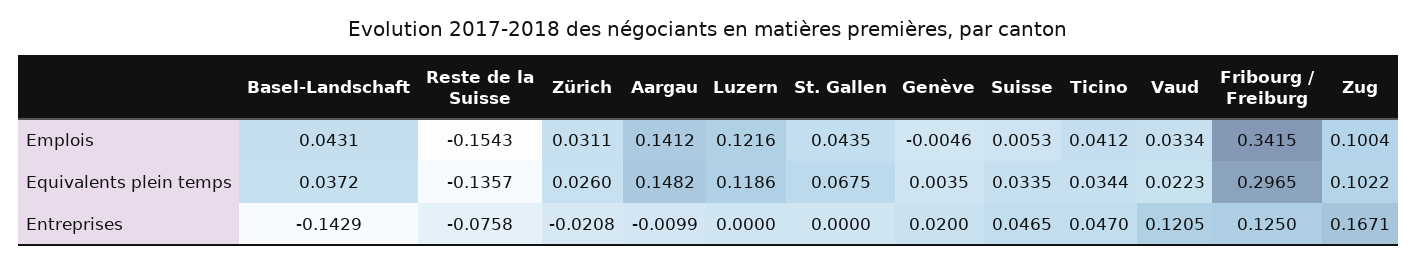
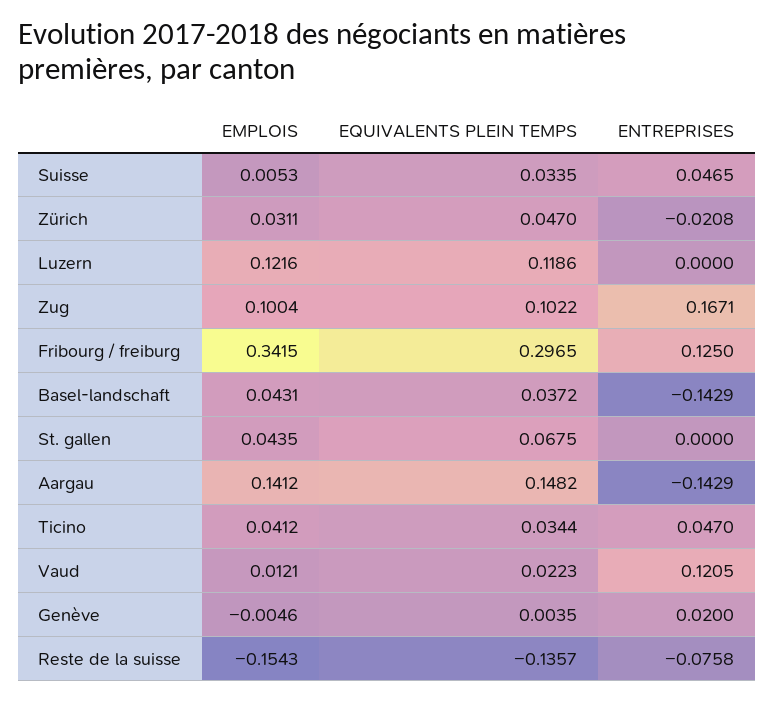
  {
    "Basel-Landschaft": {
      "Emplois": 0.0431,
      "Equivalents plein temps": 0.0372,
      "Entreprises": -0.1429
    },
    "Reste de la Suisse": {
      "Emplois": -0.1543,
      "Equivalents plein temps": -0.1357,
      "Entreprises": -0.0758
    },
    "Zürich": {
      "Emplois": 0.0311,
-     "Equivalents plein temps": 0.026,
+     "Equivalents plein temps": 0.047,
      "Entreprises": -0.0208
    },
    "Aargau": {
      "Emplois": 0.1412,
      "Equivalents plein temps": 0.1482,
-     "Entreprises": -0.0099
+     "Entreprises": -0.1429
    },
    "Luzern": {
      "Emplois": 0.1216,
      "Equivalents plein temps": 0.1186,
      "Entreprises": 0
    },
    "St. Gallen": {
      "Emplois": 0.0435,
      "Equivalents plein temps": 0.0675,
      "Entreprises": 0
    },
    "Genève": {
      "Emplois": -0.0046,
      "Equivalents plein temps": 0.0035,
      "Entreprises": 0.02
    },
    "Suisse": {
      "Emplois": 0.0053,
      "Equivalents plein temps": 0.0335,
      "Entreprises": 0.0465
    },
    "Ticino": {
      "Emplois": 0.0412,
      "Equivalents plein temps": 0.0344,
      "Entreprises": 0.047
    },
    "Vaud": {
-     "Emplois": 0.0334,
+     "Emplois": 0.0121,
      "Equivalents plein temps": 0.0223,
      "Entreprises": 0.1205
    },
    "Fribourg / Freiburg": {
      "Emplois": 0.3415,
      "Equivalents plein temps": 0.2965,
      "Entreprises": 0.125
    },
    "Zug": {
      "Emplois": 0.1004,
      "Equivalents plein temps": 0.1022,
      "Entreprises": 0.1671
    }
  }

